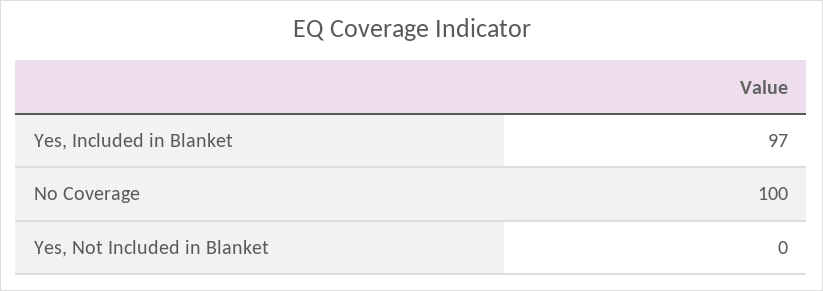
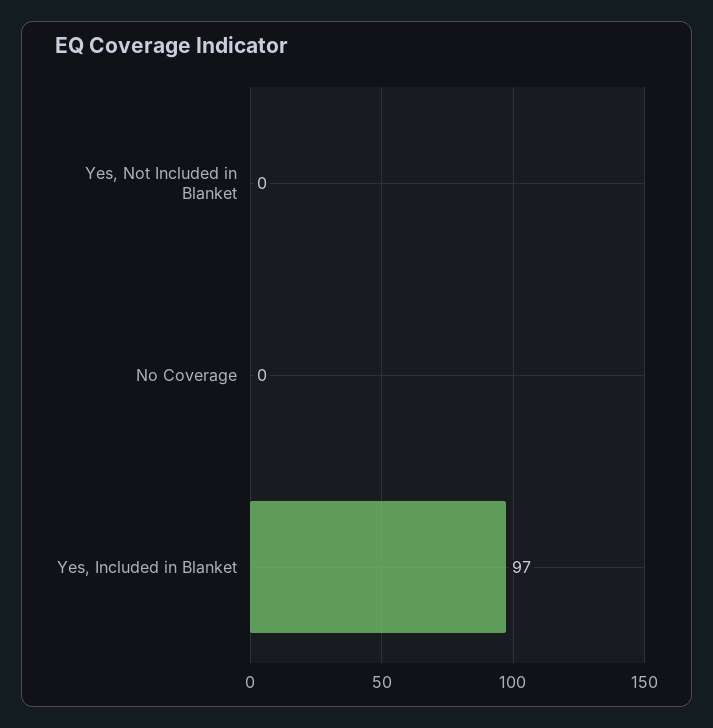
  {
    "Yes, Included in Blanket": 97,
-   "No Coverage": 100,
+   "No Coverage": 0,
    "Yes, Not Included in Blanket": 0
  }

